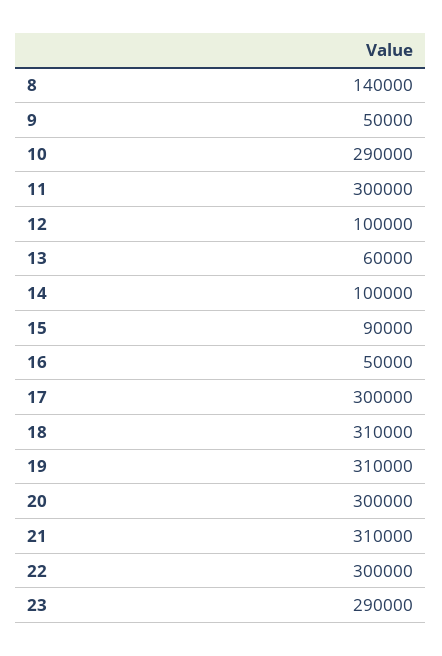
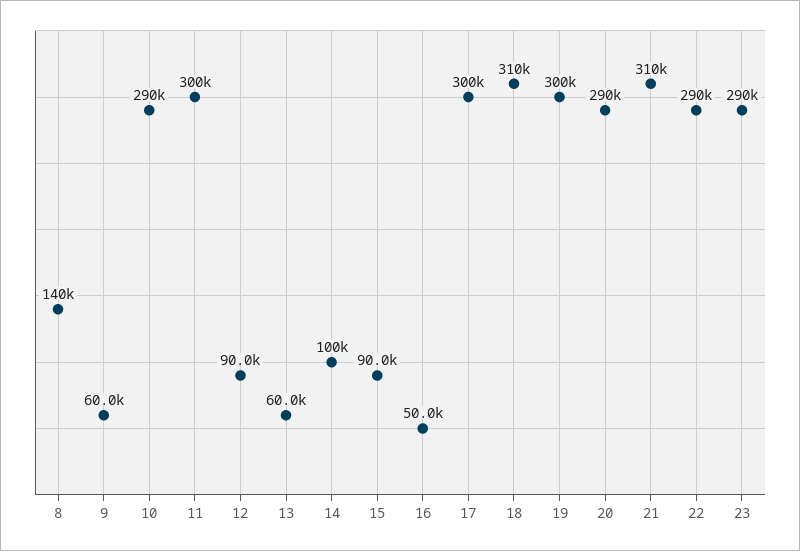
  {
    "8": 140000,
-   "9": 50000,
+   "9": 60000,
    "10": 290000,
    "11": 300000,
-   "12": 100000,
+   "12": 90000,
    "13": 60000,
    "14": 100000,
    "15": 90000,
    "16": 50000,
    "17": 300000,
    "18": 310000,
-   "19": 310000,
+   "19": 300000,
-   "20": 300000,
+   "20": 290000,
    "21": 310000,
-   "22": 300000,
+   "22": 290000,
    "23": 290000
  }

